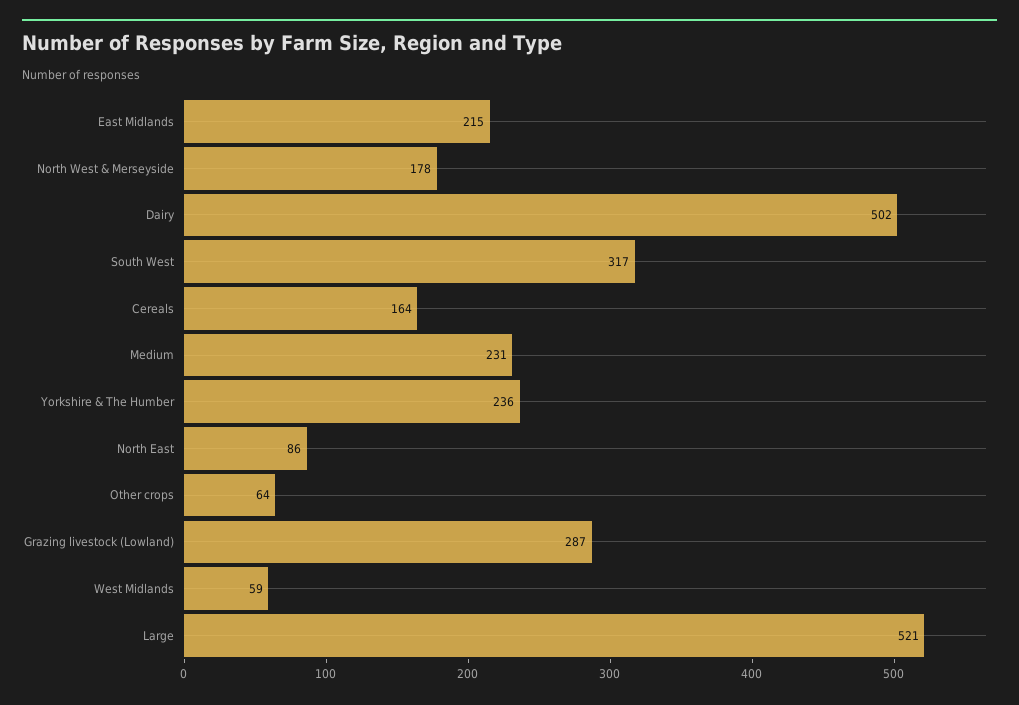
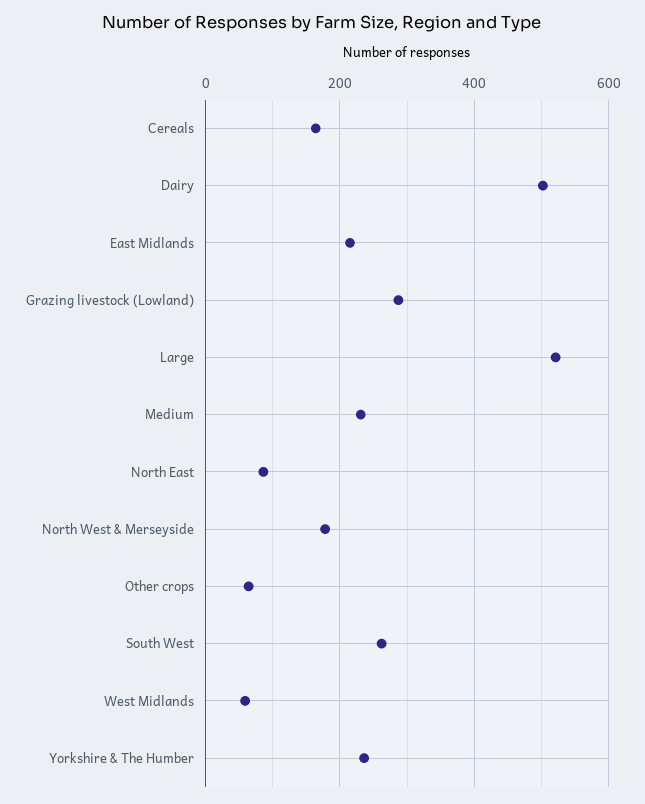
  {
    "East Midlands": 215,
    "North West & Merseyside": 178,
    "Dairy": 502,
-   "South West": 317,
+   "South West": 260,
    "Cereals": 164,
    "Medium": 231,
    "Yorkshire & The Humber": 236,
    "North East": 86,
    "Other crops": 64,
    "Grazing livestock (Lowland)": 287,
    "West Midlands": 59,
    "Large": 521
  }

